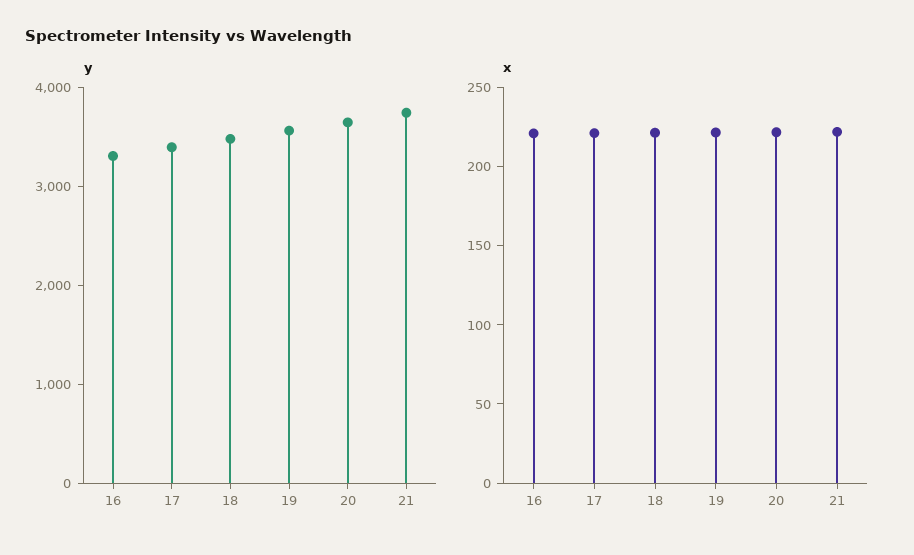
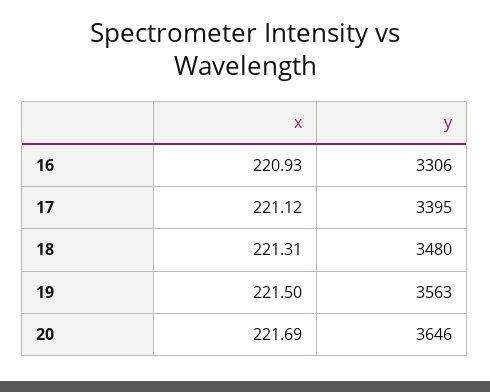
  {
    "y": {
      "16": 3306,
      "17": 3395,
      "18": 3480,
      "19": 3563,
-     "20": 3646,
+     "20": 3646
-     "21": 3800
    },
    "x": {
      "16": 220.93,
      "17": 221.12,
      "18": 221.31,
      "19": 221.5,
-     "20": 221.69,
+     "20": 221.69
-     "21": 220
    }
  }

